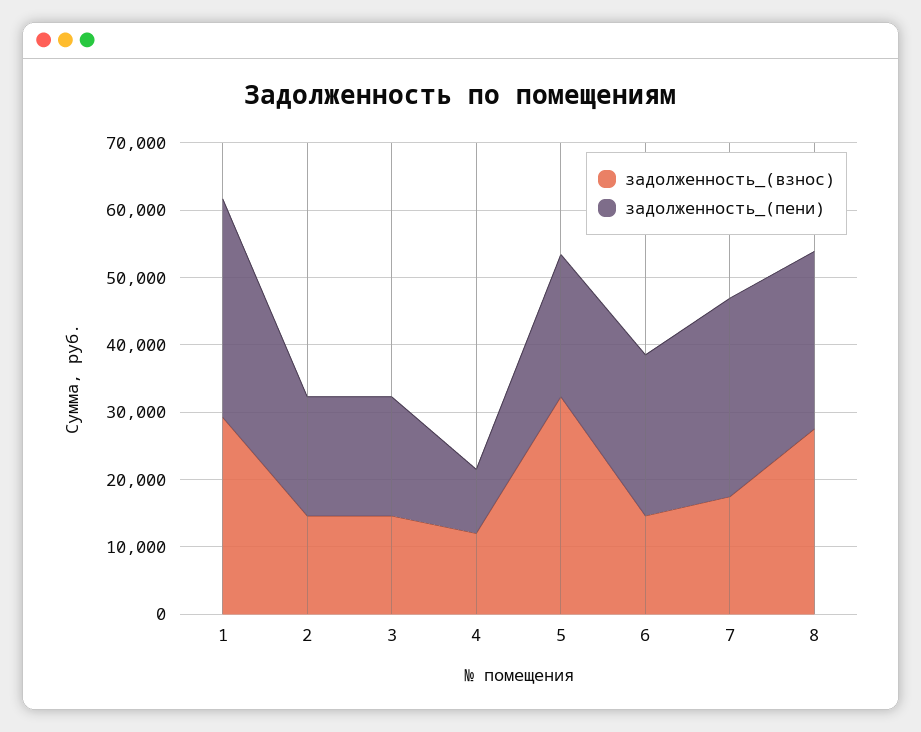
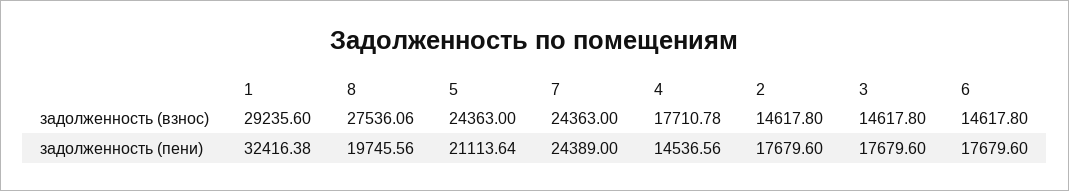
  {
    "задолженность_(взнос)": {
      "1": 29235.6,
      "2": 14617.8,
      "3": 14617.8,
-     "4": 12000,
+     "4": 17710.78,
-     "5": 32000,
+     "5": 24363,
      "6": 14617.8,
-     "7": 18000,
+     "7": 24363,
      "8": 27536.06
    },
    "задолженность_(пени)": {
      "1": 32416.38,
      "2": 17679.6,
      "3": 17679.6,
-     "4": 10000,
+     "4": 14536.56,
      "5": 21113.64,
-     "6": 24000,
+     "6": 17679.6,
-     "7": 30000,
+     "7": 24389,
-     "8": 26000
+     "8": 19745.56
    }
  }

